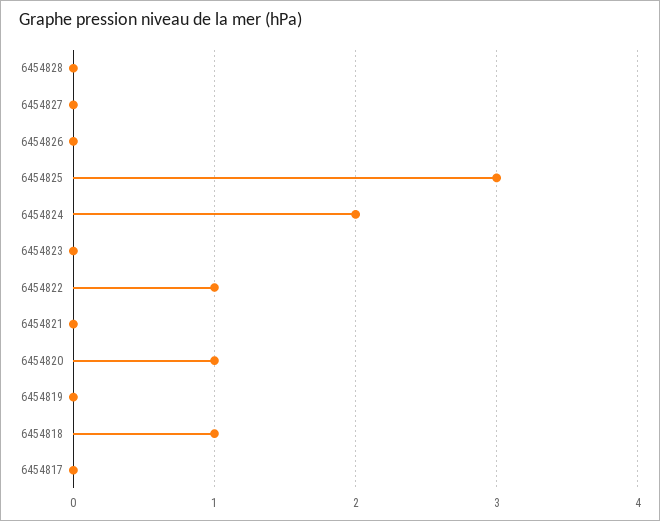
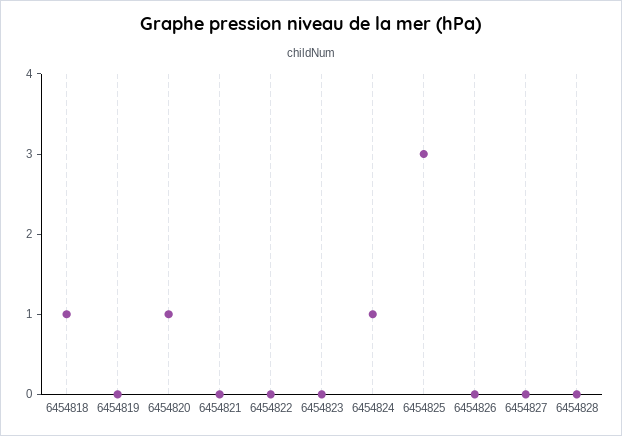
  {
    "6454828": 0,
    "6454827": 0,
    "6454826": 0,
    "6454825": 3,
-   "6454824": 2,
+   "6454824": 1,
    "6454823": 0,
-   "6454822": 1,
+   "6454822": 0,
    "6454821": 0,
    "6454820": 1,
    "6454819": 0,
-   "6454818": 1,
+   "6454818": 1
-   "6454817": 0
  }

